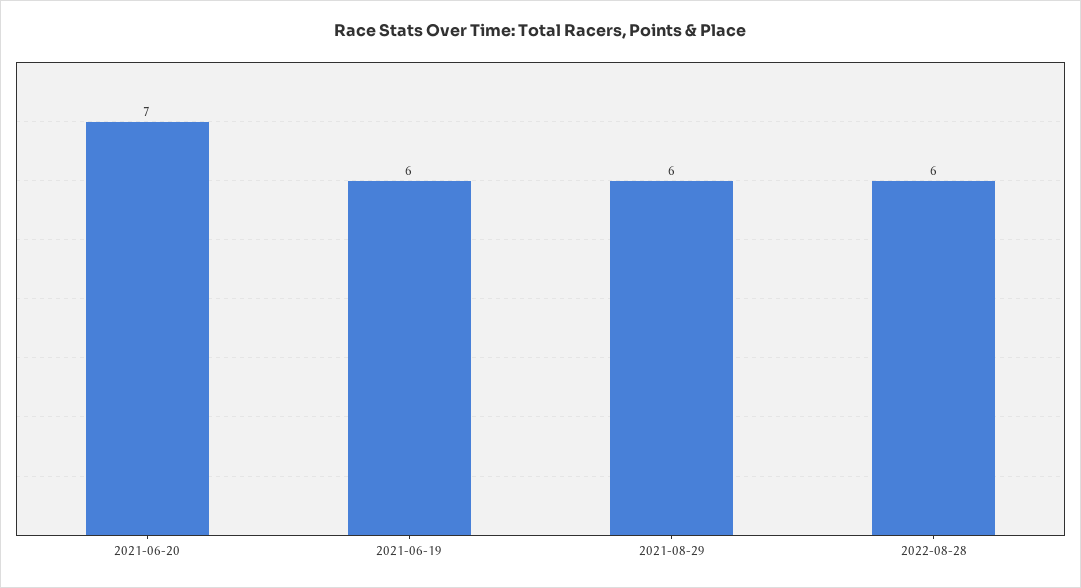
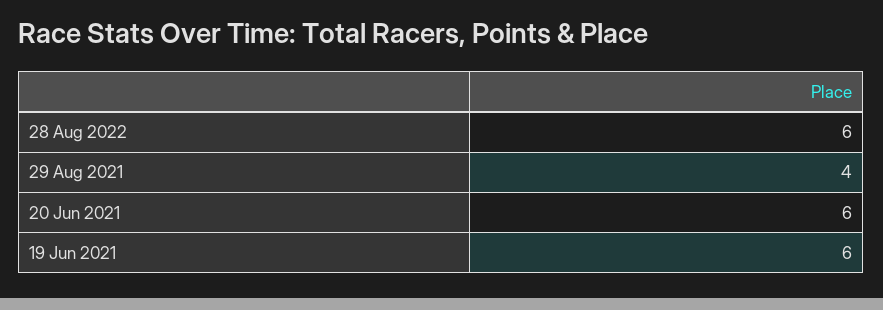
  {
-   "2021-06-20": 7,
+   "2021-06-20": 6,
    "2021-06-19": 6,
-   "2021-08-29": 6,
+   "2021-08-29": 4,
    "2022-08-28": 6
  }

